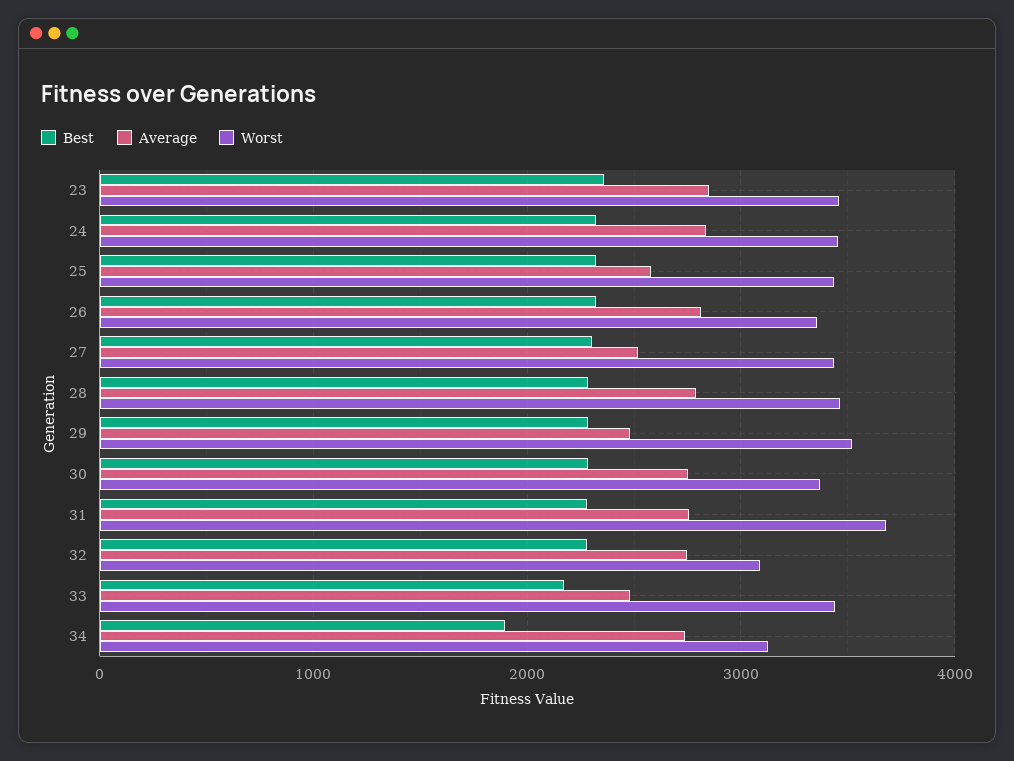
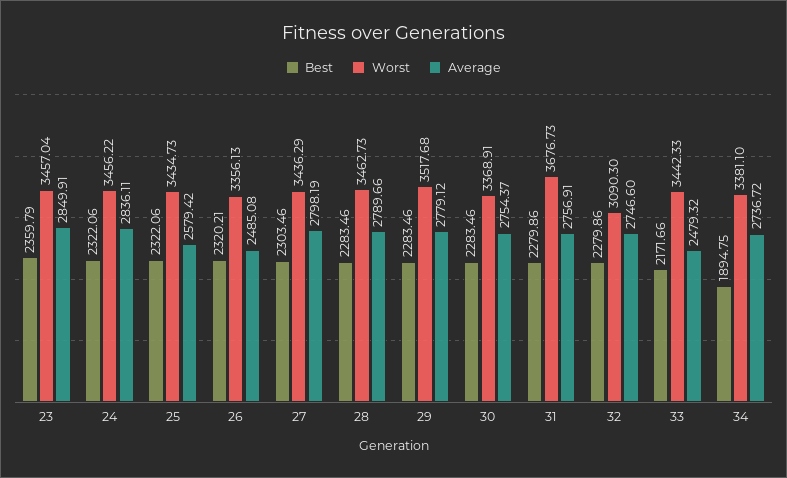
  {
    "Best": {
      "23": 2359.79,
      "24": 2322.06,
      "25": 2322.06,
      "26": 2320.21,
      "27": 2303.46,
      "28": 2283.46,
      "29": 2283.46,
      "30": 2283.46,
      "31": 2279.86,
      "32": 2279.86,
      "33": 2171.66,
      "34": 1894.75
    },
    "Average": {
      "23": 2849.91,
      "24": 2836.11,
      "25": 2579.42,
-     "26": 2800,
+     "26": 2485.08,
-     "27": 2500,
+     "27": 2798.19,
      "28": 2789.66,
-     "29": 2500,
+     "29": 2779.12,
      "30": 2754.37,
      "31": 2756.91,
      "32": 2746.6,
      "33": 2479.32,
      "34": 2736.72
    },
    "Worst": {
      "23": 3457.04,
      "24": 3456.22,
      "25": 3434.73,
      "26": 3356.13,
      "27": 3436.29,
      "28": 3462.73,
      "29": 3517.68,
      "30": 3368.91,
      "31": 3676.73,
      "32": 3090.3,
      "33": 3442.33,
-     "34": 3100
+     "34": 3381.1
    }
  }

